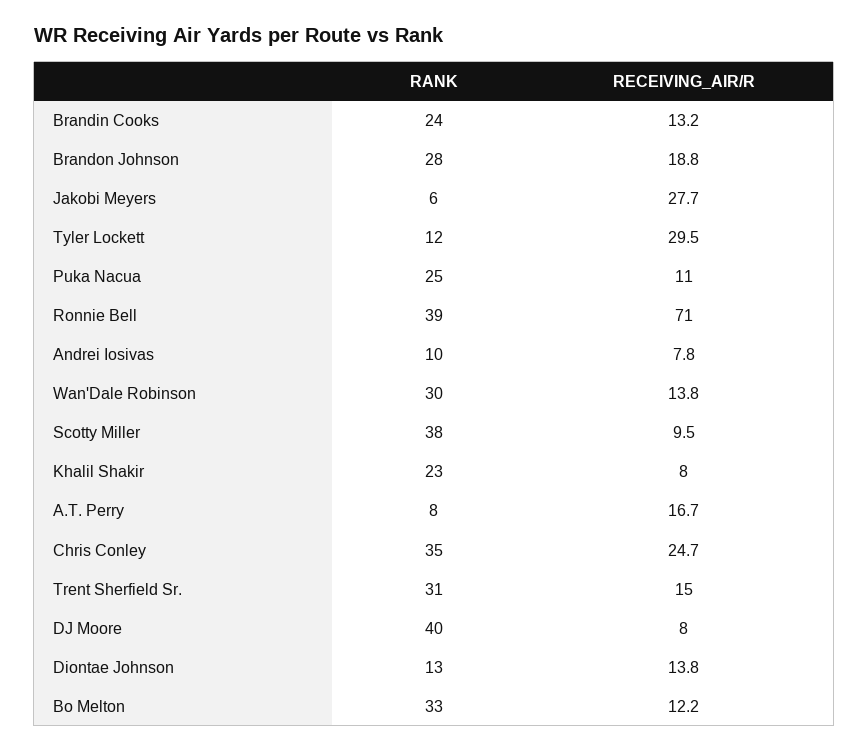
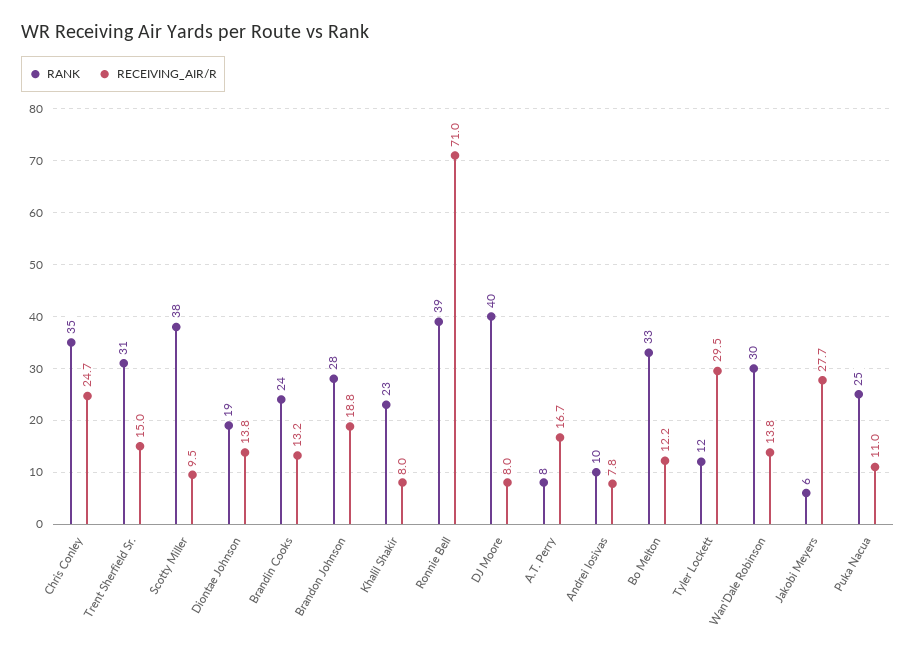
  {
    "RANK": {
      "Brandin Cooks": 24,
      "Brandon Johnson": 28,
      "Jakobi Meyers": 6,
      "Tyler Lockett": 12,
      "Puka Nacua": 25,
      "Ronnie Bell": 39,
      "Andrei Iosivas": 10,
      "Wan'Dale Robinson": 30,
      "Scotty Miller": 38,
      "Khalil Shakir": 23,
      "A.T. Perry": 8,
      "Chris Conley": 35,
      "Trent Sherfield Sr.": 31,
      "DJ Moore": 40,
-     "Diontae Johnson": 13,
+     "Diontae Johnson": 19,
      "Bo Melton": 33
    },
    "RECEIVING_AIR/R": {
      "Brandin Cooks": 13.2,
      "Brandon Johnson": 18.8,
      "Jakobi Meyers": 27.7,
      "Tyler Lockett": 29.5,
      "Puka Nacua": 11,
      "Ronnie Bell": 71,
      "Andrei Iosivas": 7.8,
      "Wan'Dale Robinson": 13.8,
      "Scotty Miller": 9.5,
      "Khalil Shakir": 8,
      "A.T. Perry": 16.7,
      "Chris Conley": 24.7,
      "Trent Sherfield Sr.": 15,
      "DJ Moore": 8,
      "Diontae Johnson": 13.8,
      "Bo Melton": 12.2
    }
  }

